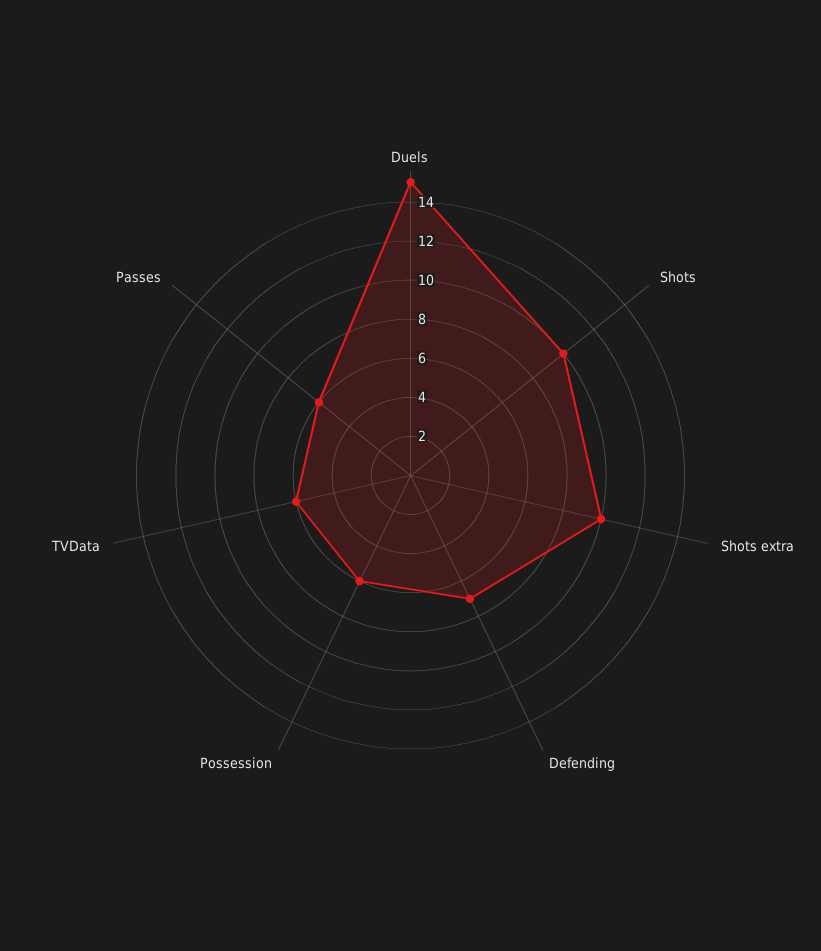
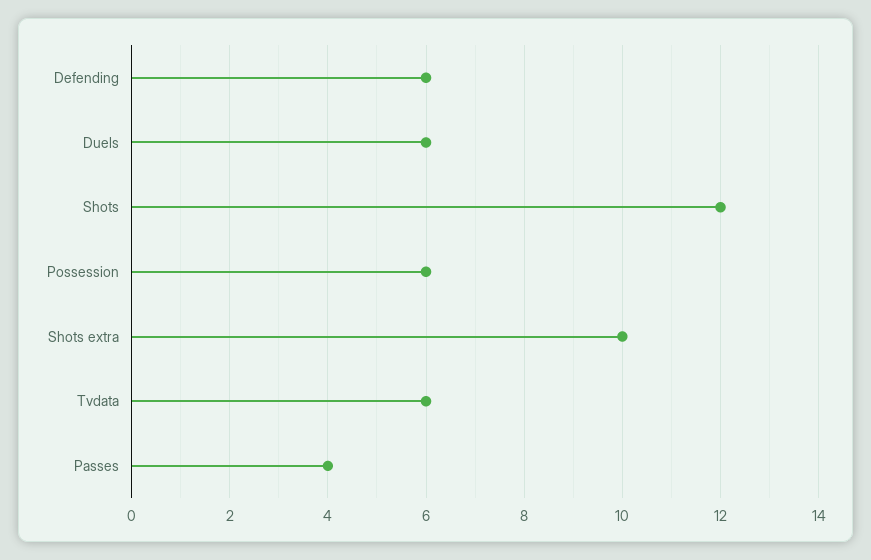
  {
-   "Duels": 15,
+   "Duels": 6,
-   "Shots": 10,
+   "Shots": 12,
    "Shots extra": 10,
-   "Defending": 7,
+   "Defending": 6,
    "Possession": 6,
    "TVData": 6,
-   "Passes": 6
+   "Passes": 4
  }

